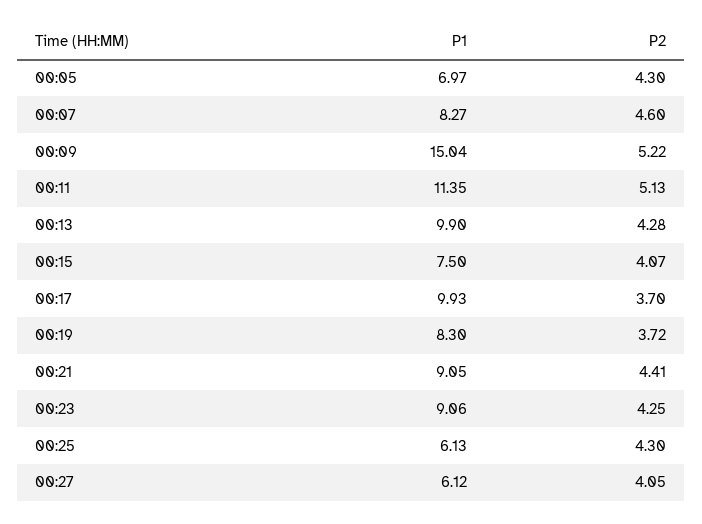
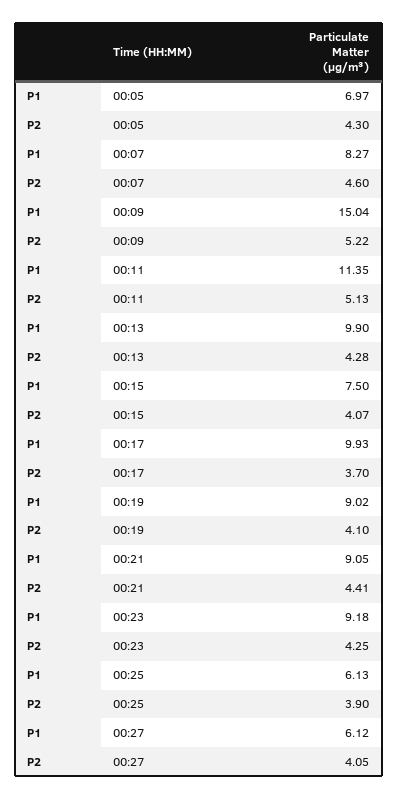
  {
    "P1": {
      "00:05": 6.97,
      "00:07": 8.27,
      "00:09": 15.04,
      "00:11": 11.35,
      "00:13": 9.9,
      "00:15": 7.5,
      "00:17": 9.93,
-     "00:19": 8.3,
+     "00:19": 9.02,
      "00:21": 9.05,
-     "00:23": 9.06,
+     "00:23": 9.18,
      "00:25": 6.13,
      "00:27": 6.12
    },
    "P2": {
      "00:05": 4.3,
      "00:07": 4.6,
      "00:09": 5.22,
      "00:11": 5.13,
      "00:13": 4.28,
      "00:15": 4.07,
      "00:17": 3.7,
-     "00:19": 3.72,
+     "00:19": 4.1,
      "00:21": 4.41,
      "00:23": 4.25,
-     "00:25": 4.3,
+     "00:25": 3.9,
      "00:27": 4.05
    }
  }

